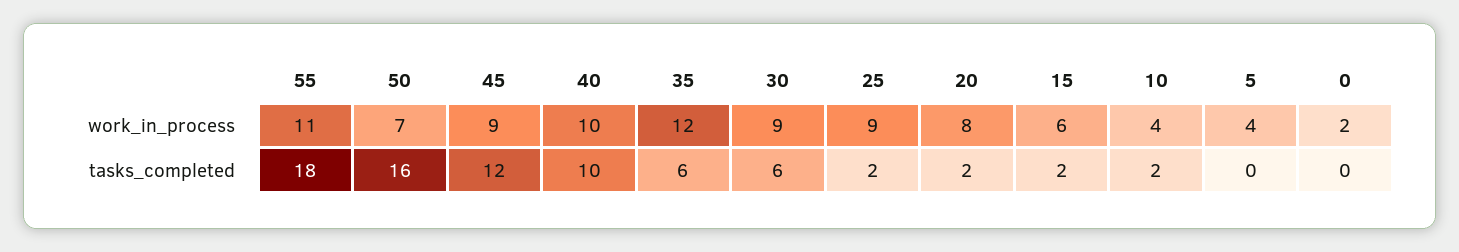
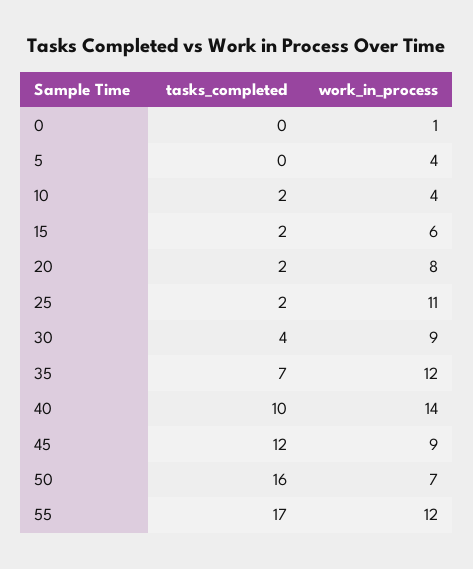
  {
    "55": {
-     "work_in_process": 11,
+     "work_in_process": 12,
-     "tasks_completed": 18
+     "tasks_completed": 17
    },
    "50": {
      "work_in_process": 7,
      "tasks_completed": 16
    },
    "45": {
      "work_in_process": 9,
      "tasks_completed": 12
    },
    "40": {
-     "work_in_process": 10,
+     "work_in_process": 14,
      "tasks_completed": 10
    },
    "35": {
      "work_in_process": 12,
-     "tasks_completed": 6
+     "tasks_completed": 7
    },
    "30": {
      "work_in_process": 9,
-     "tasks_completed": 6
+     "tasks_completed": 4
    },
    "25": {
-     "work_in_process": 9,
+     "work_in_process": 11,
      "tasks_completed": 2
    },
    "20": {
      "work_in_process": 8,
      "tasks_completed": 2
    },
    "15": {
      "work_in_process": 6,
      "tasks_completed": 2
    },
    "10": {
      "work_in_process": 4,
      "tasks_completed": 2
    },
    "5": {
      "work_in_process": 4,
      "tasks_completed": 0
    },
    "0": {
-     "work_in_process": 2,
+     "work_in_process": 1,
      "tasks_completed": 0
    }
  }

